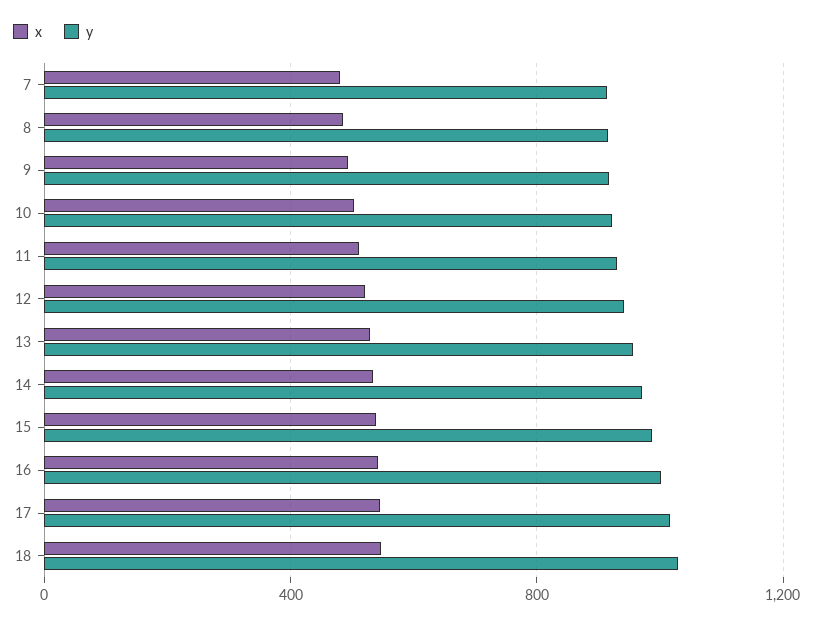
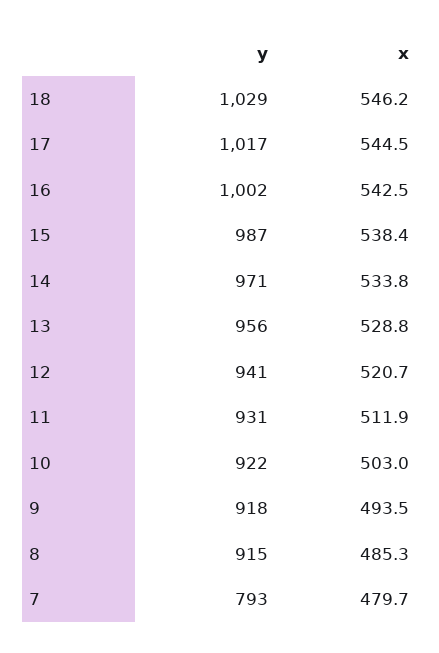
  {
    "x": {
      "7": 479.7,
      "8": 485.3,
      "9": 493.5,
      "10": 503,
      "11": 511.9,
      "12": 520.7,
      "13": 528.8,
      "14": 533.8,
      "15": 538.4,
      "16": 542.5,
      "17": 544.5,
      "18": 546.2
    },
    "y": {
-     "7": 900,
+     "7": 793,
      "8": 915,
      "9": 918,
      "10": 922,
      "11": 931,
      "12": 941,
      "13": 956,
      "14": 971,
      "15": 987,
      "16": 1002,
      "17": 1017,
      "18": 1029
    }
  }

